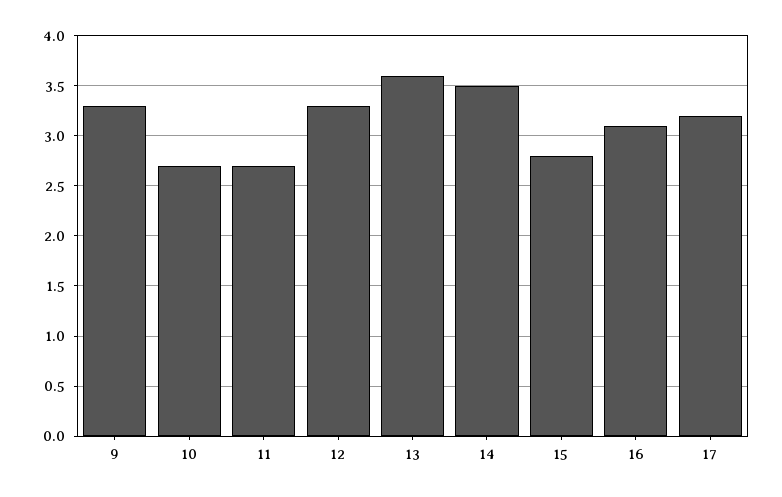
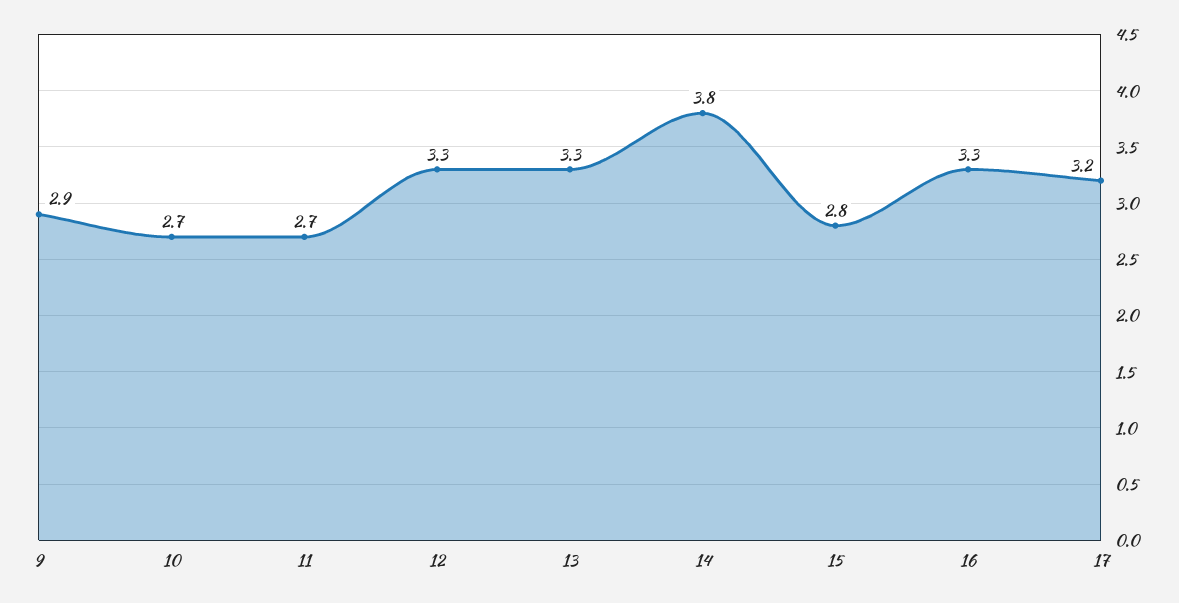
  {
-   "9": 3.3,
+   "9": 2.9,
    "10": 2.7,
    "11": 2.7,
    "12": 3.3,
-   "13": 3.6,
+   "13": 3.3,
-   "14": 3.5,
+   "14": 3.8,
    "15": 2.8,
-   "16": 3.1,
+   "16": 3.3,
    "17": 3.2
  }

